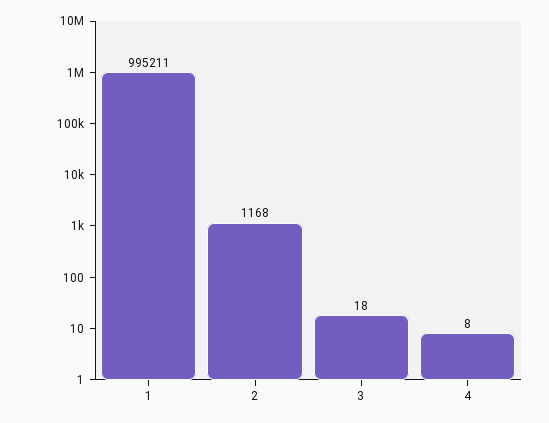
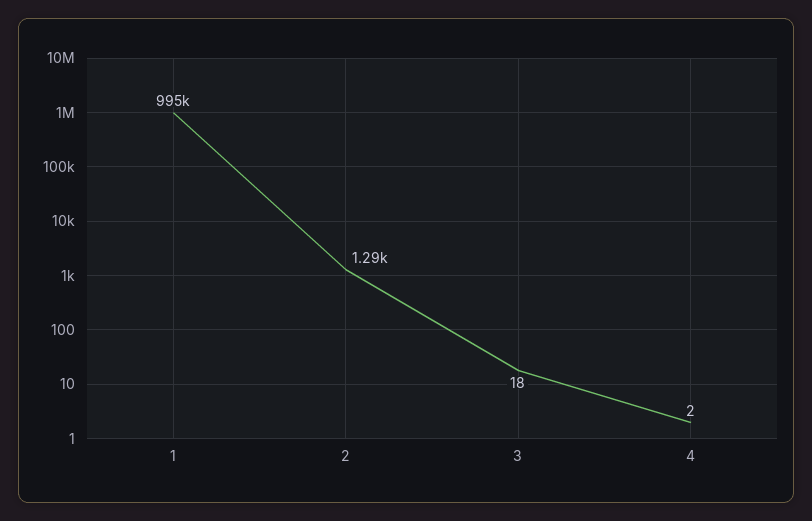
  {
    "1": 995211,
-   "2": 1168,
+   "2": 1290,
    "3": 18,
-   "4": 8
+   "4": 2
  }

